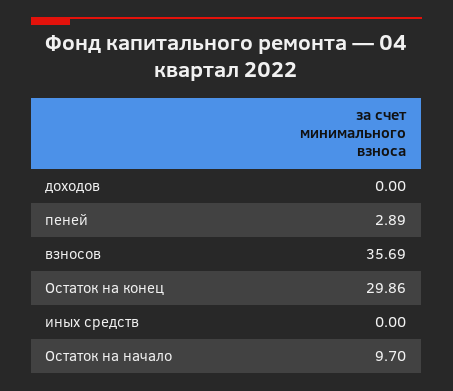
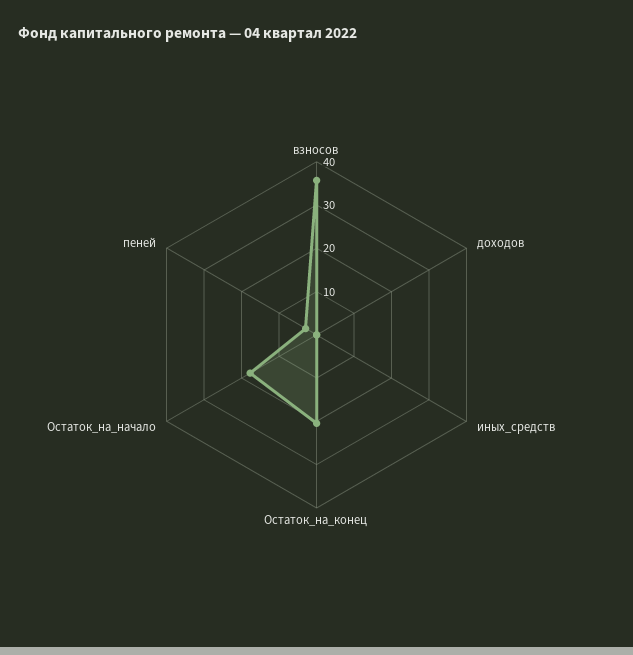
  {
    "доходов": 0,
    "пеней": 2.89,
    "взносов": 35.69,
-   "Остаток на конец": 29.86,
+   "Остаток на конец": 20,
    "иных средств": 0,
-   "Остаток на начало": 9.7
+   "Остаток на начало": 18
  }

